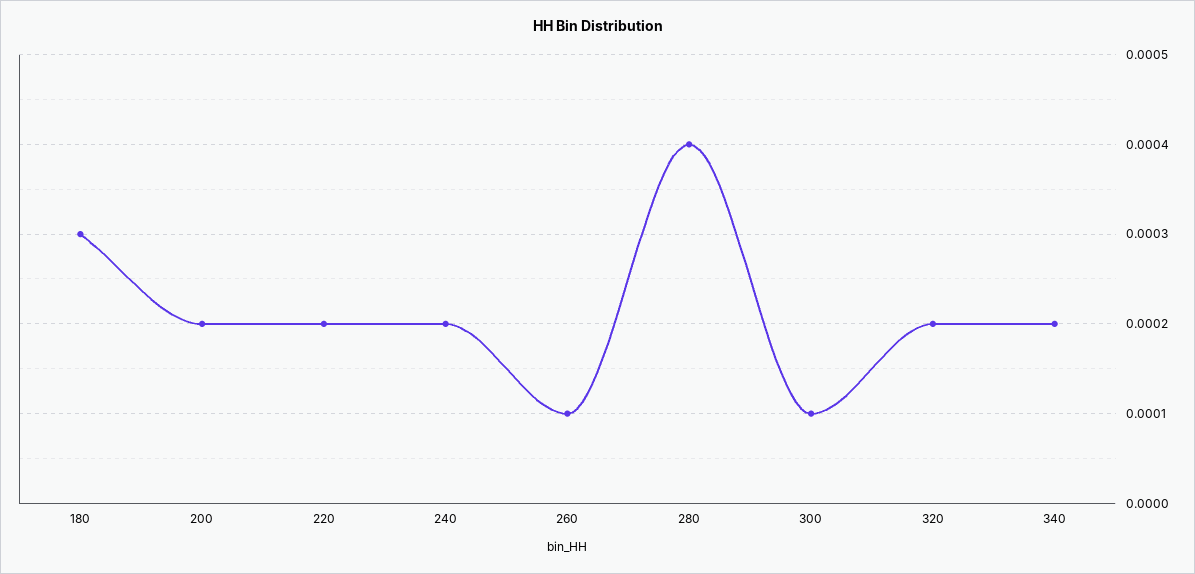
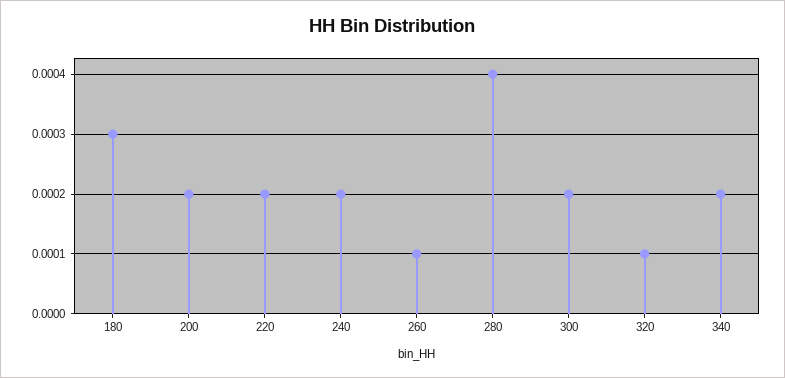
  {
    "180": 0.0003,
    "200": 0.0002,
    "220": 0.0002,
    "240": 0.0002,
    "260": 0.0001,
    "280": 0.0004,
-   "300": 0.0001,
+   "300": 0.0002,
-   "320": 0.0002,
+   "320": 0.0001,
    "340": 0.0002
  }

